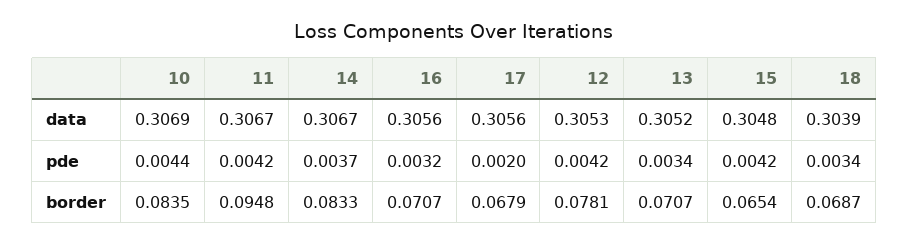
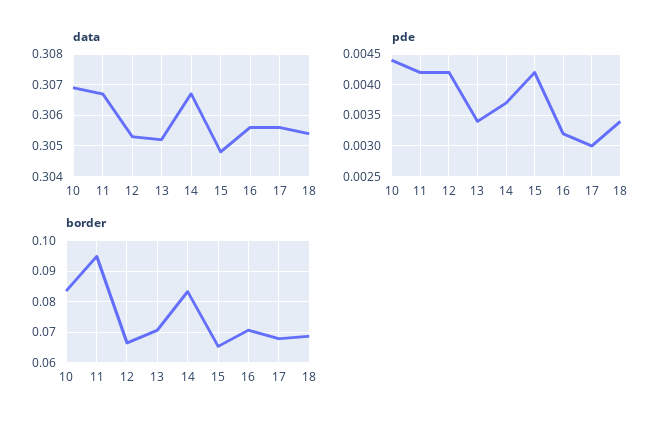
  {
    "data": {
      "10": 0.3069,
      "11": 0.3067,
      "14": 0.3067,
      "16": 0.3056,
      "17": 0.3056,
      "12": 0.3053,
      "13": 0.3052,
      "15": 0.3048,
-     "18": 0.3039
+     "18": 0.3055
    },
    "pde": {
      "10": 0.0044,
      "11": 0.0042,
      "14": 0.0037,
      "16": 0.0032,
-     "17": 0.002,
+     "17": 0.003,
      "12": 0.0042,
      "13": 0.0034,
      "15": 0.0042,
      "18": 0.0034
    },
    "border": {
      "10": 0.0835,
      "11": 0.0948,
      "14": 0.0833,
      "16": 0.0707,
      "17": 0.0679,
-     "12": 0.0781,
+     "12": 0.066,
      "13": 0.0707,
      "15": 0.0654,
      "18": 0.0687
    }
  }

